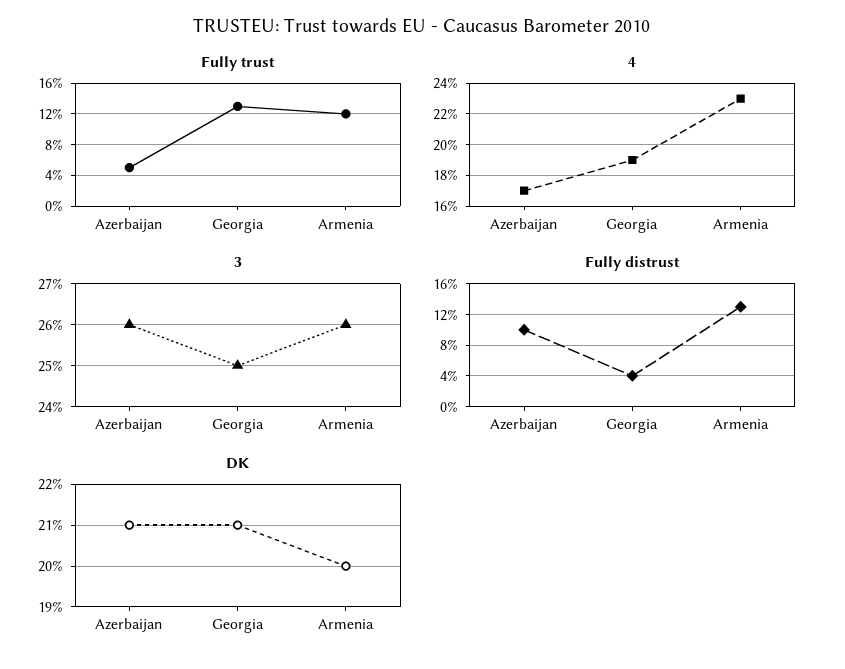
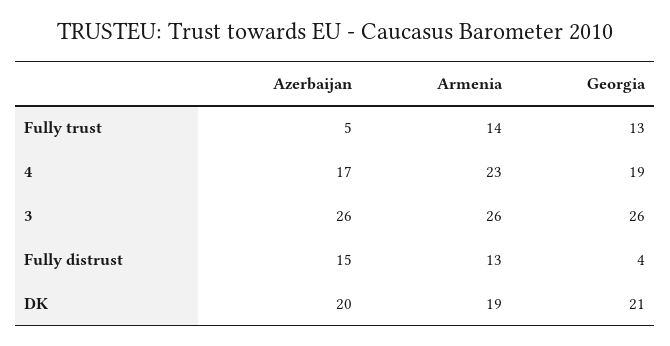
  {
    "Fully trust": {
      "Azerbaijan": 5,
      "Georgia": 13,
-     "Armenia": 12
+     "Armenia": 14
    },
    "4": {
      "Azerbaijan": 17,
      "Georgia": 19,
      "Armenia": 23
    },
    "3": {
      "Azerbaijan": 26,
-     "Georgia": 25,
+     "Georgia": 26,
      "Armenia": 26
    },
    "Fully distrust": {
-     "Azerbaijan": 10,
+     "Azerbaijan": 15,
      "Georgia": 4,
      "Armenia": 13
    },
    "DK": {
-     "Azerbaijan": 21,
+     "Azerbaijan": 20,
      "Georgia": 21,
-     "Armenia": 20
+     "Armenia": 19
    }
  }

